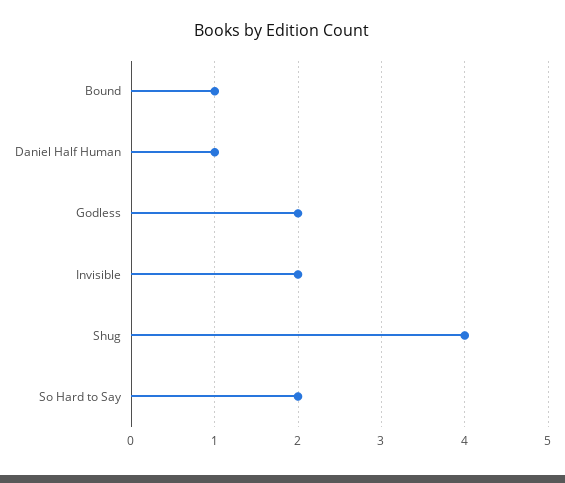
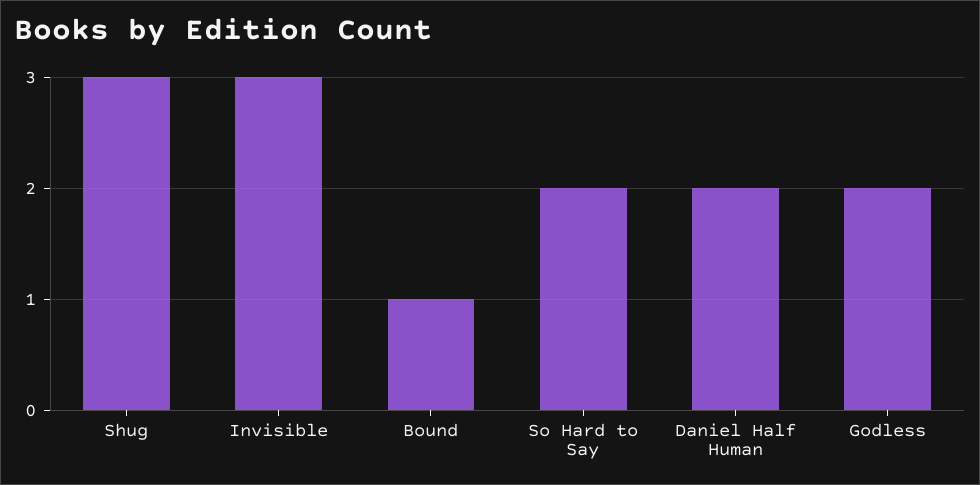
  {
    "Bound": 1,
-   "Daniel Half Human": 1,
+   "Daniel Half Human": 2,
    "Godless": 2,
-   "Invisible": 2,
+   "Invisible": 3,
-   "Shug": 4,
+   "Shug": 3,
    "So Hard to Say": 2
  }

